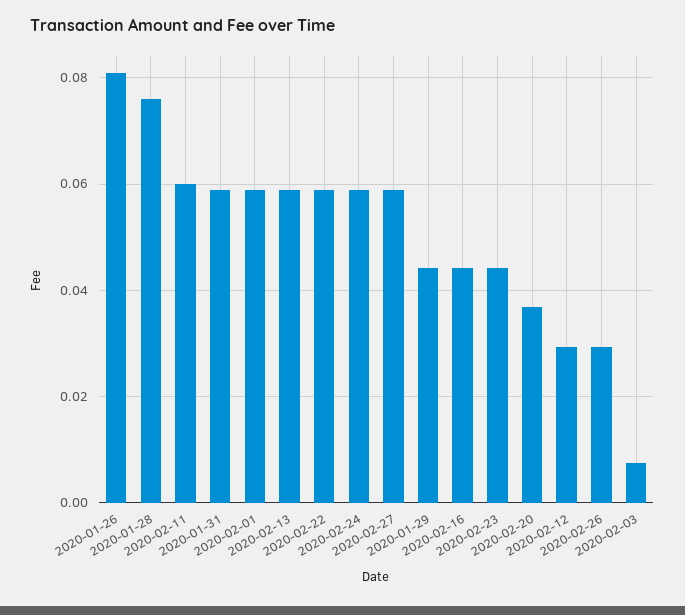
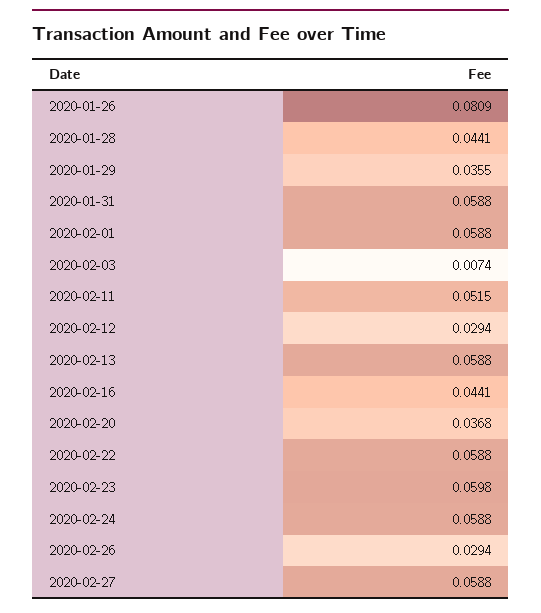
  {
    "2020-01-26": 0.0809,
-   "2020-01-28": 0.076,
+   "2020-01-28": 0.0441,
-   "2020-02-11": 0.06,
+   "2020-02-11": 0.0515,
    "2020-01-31": 0.0588,
    "2020-02-01": 0.0588,
    "2020-02-13": 0.0588,
    "2020-02-22": 0.0588,
    "2020-02-24": 0.0588,
    "2020-02-27": 0.0588,
-   "2020-01-29": 0.044,
+   "2020-01-29": 0.0355,
    "2020-02-16": 0.0441,
-   "2020-02-23": 0.044,
+   "2020-02-23": 0.0598,
    "2020-02-20": 0.0368,
    "2020-02-12": 0.0294,
    "2020-02-26": 0.0294,
    "2020-02-03": 0.0074
  }

